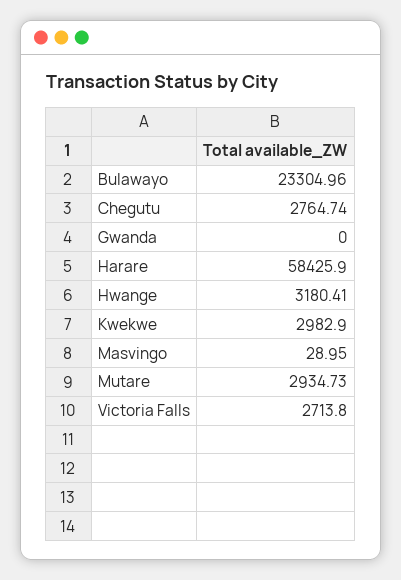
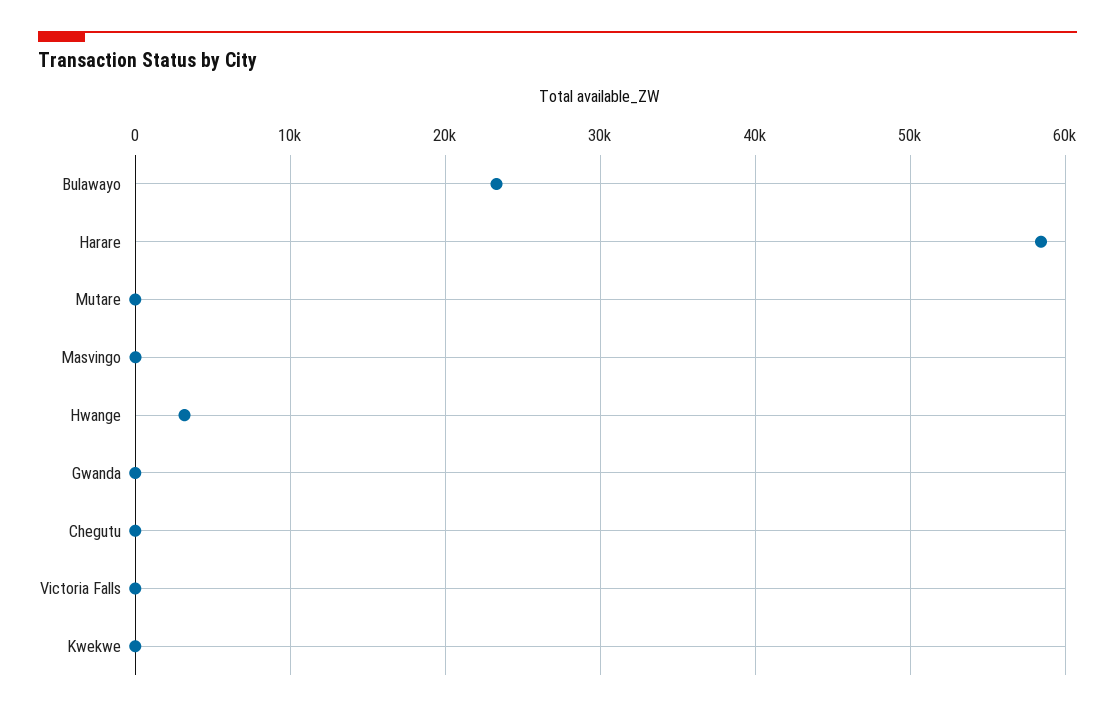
  {
    "Bulawayo": 23304.96,
-   "Chegutu": 2764.74,
+   "Chegutu": 0,
    "Gwanda": 0,
    "Harare": 58425.9,
    "Hwange": 3180.41,
-   "Kwekwe": 2982.9,
+   "Kwekwe": 0,
    "Masvingo": 28.95,
-   "Mutare": 2934.73,
+   "Mutare": 0,
-   "Victoria Falls": 2713.8
+   "Victoria Falls": 0
  }

